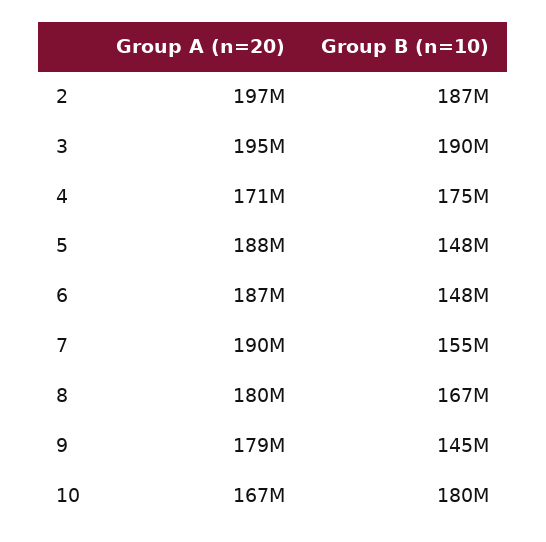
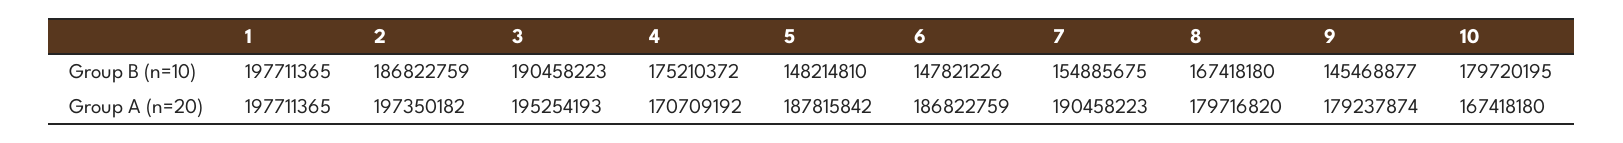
  {
    "Group A (n=20)": {
      "2": 197350182,
      "3": 195254193,
      "4": 170709192,
      "5": 187815842,
      "6": 186822759,
      "7": 190458223,
      "8": 179716820,
      "9": 179237874,
-     "10": 167418180
+     "10": 167418180,
+     "1": 197711365
    },
    "Group B (n=10)": {
      "2": 186822759,
      "3": 190458223,
      "4": 175210372,
      "5": 148214810,
      "6": 147821226,
      "7": 154885675,
      "8": 167418180,
      "9": 145468877,
-     "10": 179720195
+     "10": 179720195,
+     "1": 197711365
    }
  }

